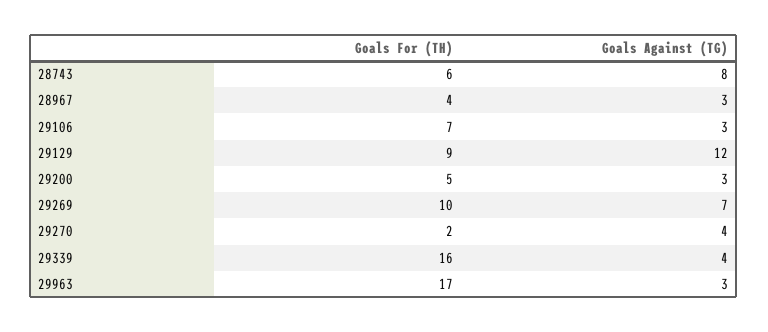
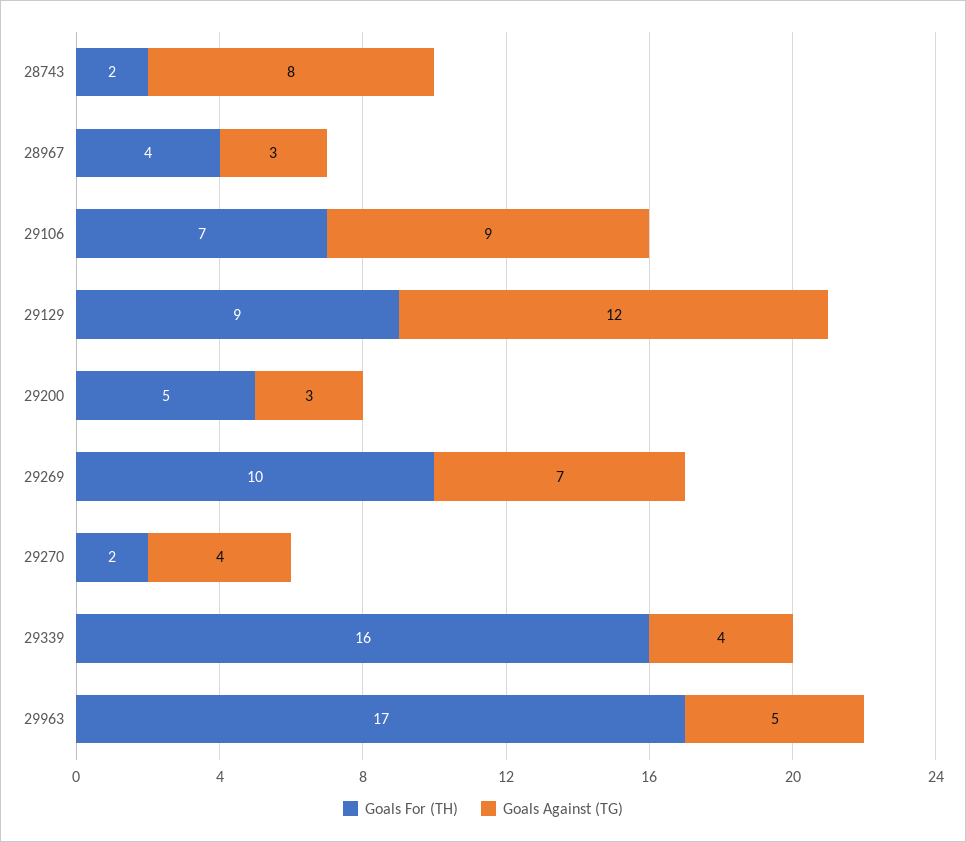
  {
    "Goals For (TH)": {
-     "28743": 6,
+     "28743": 2,
      "28967": 4,
      "29106": 7,
      "29129": 9,
      "29200": 5,
      "29269": 10,
      "29270": 2,
      "29339": 16,
      "29963": 17
    },
    "Goals Against (TG)": {
      "28743": 8,
      "28967": 3,
-     "29106": 3,
+     "29106": 9,
      "29129": 12,
      "29200": 3,
      "29269": 7,
      "29270": 4,
      "29339": 4,
-     "29963": 3
+     "29963": 5
    }
  }

